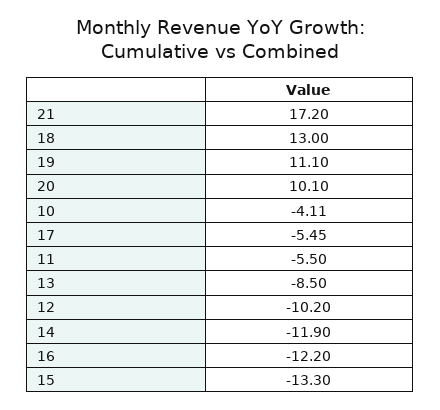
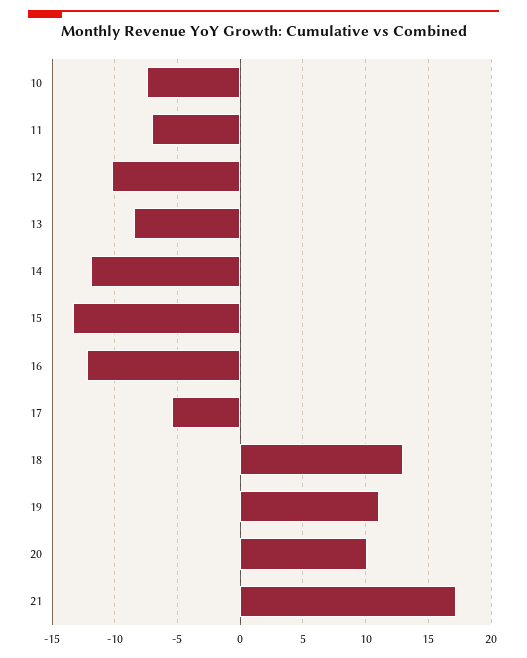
  {
    "21": 17.2,
    "18": 13,
    "19": 11.1,
    "20": 10.1,
-   "10": -4.11,
+   "10": -7.5,
    "17": -5.45,
-   "11": -5.5,
+   "11": -7,
    "13": -8.5,
    "12": -10.2,
    "14": -11.9,
    "16": -12.2,
    "15": -13.3
  }

